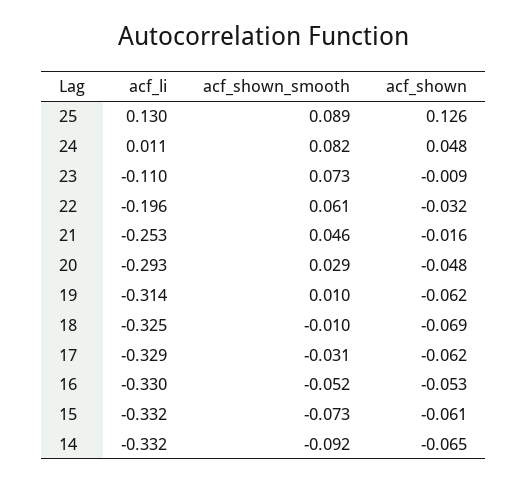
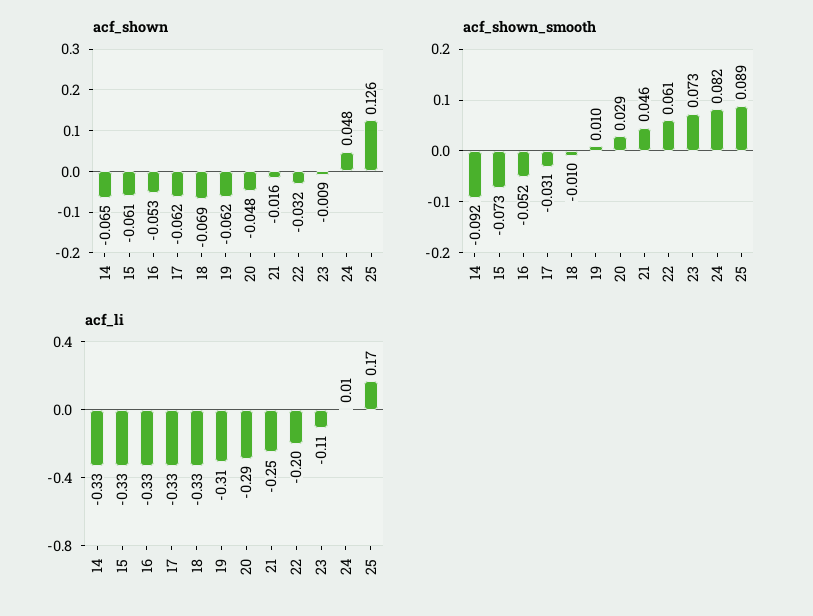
  {
    "acf_li": {
-     "25": 0.13,
+     "25": 0.17,
      "24": 0.011,
      "23": -0.11,
      "22": -0.196,
      "21": -0.253,
      "20": -0.293,
      "19": -0.314,
      "18": -0.325,
      "17": -0.329,
      "16": -0.33,
      "15": -0.332,
      "14": -0.332
    },
    "acf_shown_smooth": {
      "25": 0.089,
      "24": 0.082,
      "23": 0.073,
      "22": 0.061,
      "21": 0.046,
      "20": 0.029,
      "19": 0.01,
      "18": -0.01,
      "17": -0.031,
      "16": -0.052,
      "15": -0.073,
      "14": -0.092
    },
    "acf_shown": {
      "25": 0.126,
      "24": 0.048,
      "23": -0.009,
      "22": -0.032,
      "21": -0.016,
      "20": -0.048,
      "19": -0.062,
      "18": -0.069,
      "17": -0.062,
      "16": -0.053,
      "15": -0.061,
      "14": -0.065
    }
  }

